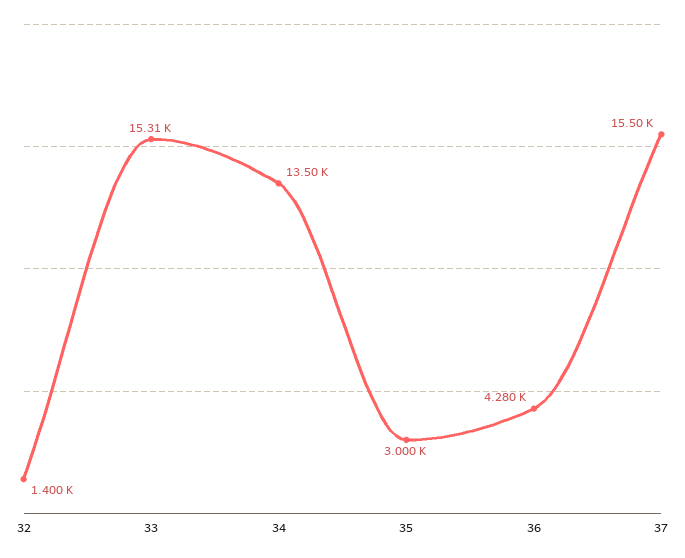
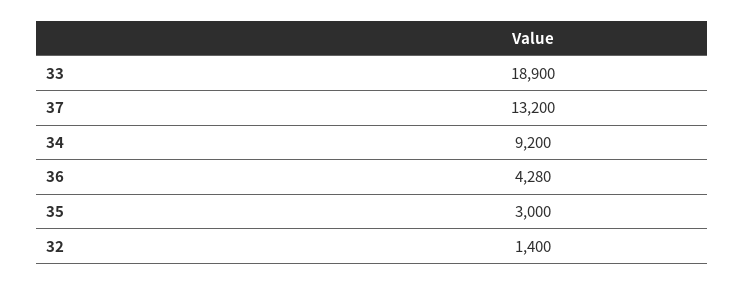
  {
    "32": 1400,
-   "33": 15310,
+   "33": 18900,
-   "34": 13500,
+   "34": 9200,
    "35": 3000,
    "36": 4280,
-   "37": 15500
+   "37": 13200
  }

